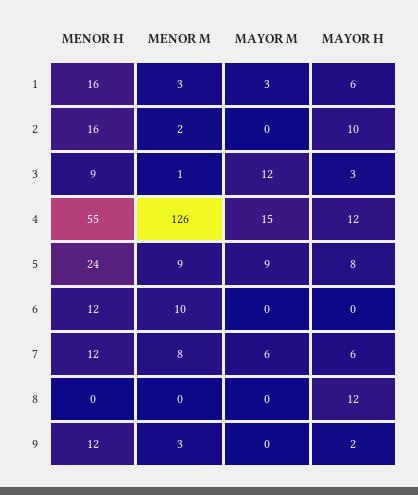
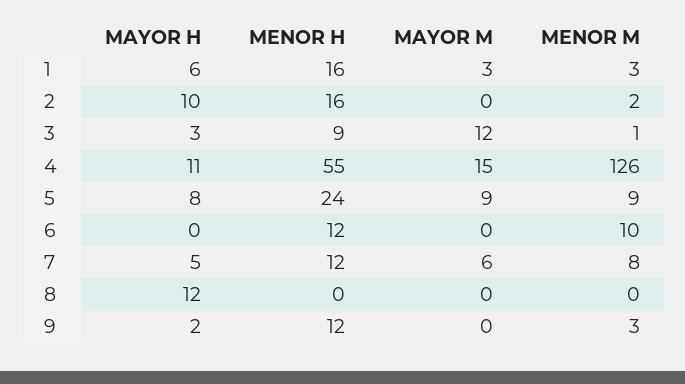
  {
    "MENOR H": {
      "1": 16,
      "2": 16,
      "3": 9,
      "4": 55,
      "5": 24,
      "6": 12,
      "7": 12,
      "8": 0,
      "9": 12
    },
    "MENOR M": {
      "1": 3,
      "2": 2,
      "3": 1,
      "4": 126,
      "5": 9,
      "6": 10,
      "7": 8,
      "8": 0,
      "9": 3
    },
    "MAYOR M": {
      "1": 3,
      "2": 0,
      "3": 12,
      "4": 15,
      "5": 9,
      "6": 0,
      "7": 6,
      "8": 0,
      "9": 0
    },
    "MAYOR H": {
      "1": 6,
      "2": 10,
      "3": 3,
-     "4": 12,
+     "4": 11,
      "5": 8,
      "6": 0,
-     "7": 6,
+     "7": 5,
      "8": 12,
      "9": 2
    }
  }

